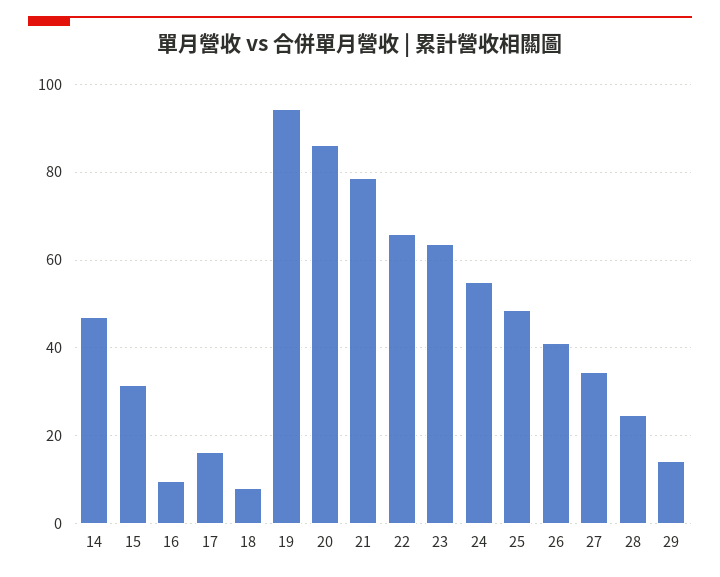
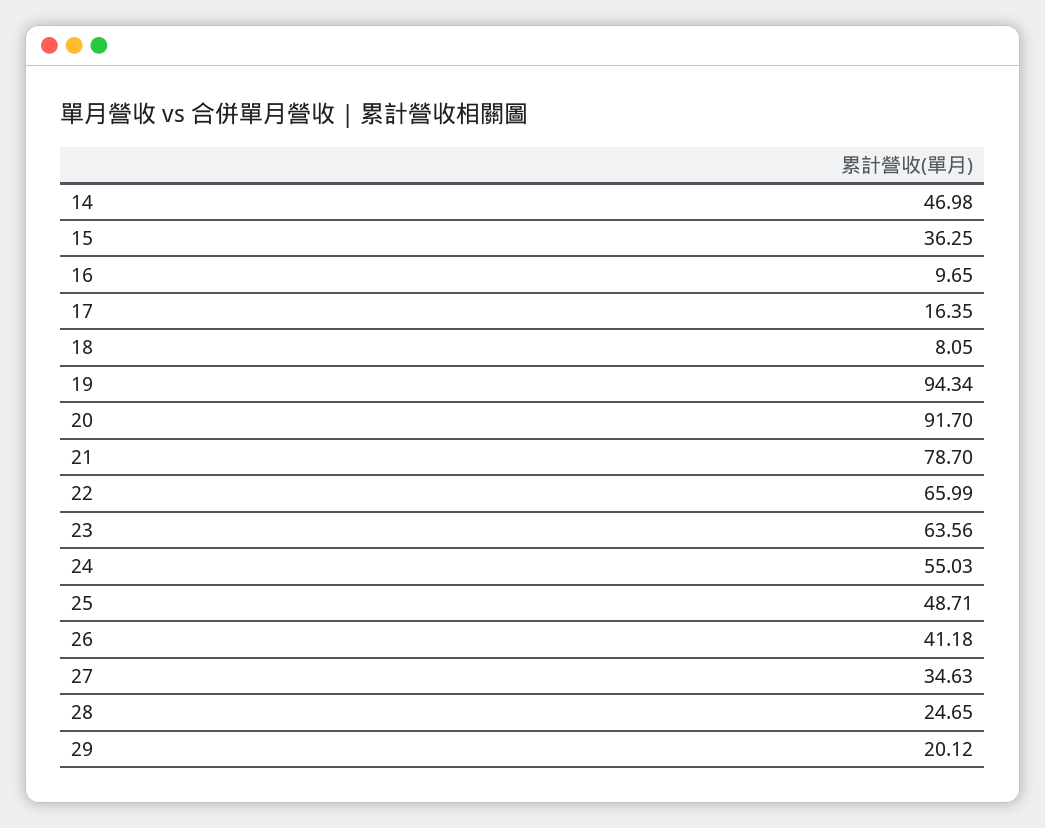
  {
    "14": 46.98,
-   "15": 32,
+   "15": 36.25,
    "16": 9.65,
    "17": 16.35,
    "18": 8.05,
    "19": 94.34,
-   "20": 86,
+   "20": 91.7,
    "21": 78.7,
    "22": 65.99,
    "23": 63.56,
    "24": 55.03,
    "25": 48.71,
    "26": 41.18,
    "27": 34.63,
    "28": 24.65,
-   "29": 14
+   "29": 20.12
  }

